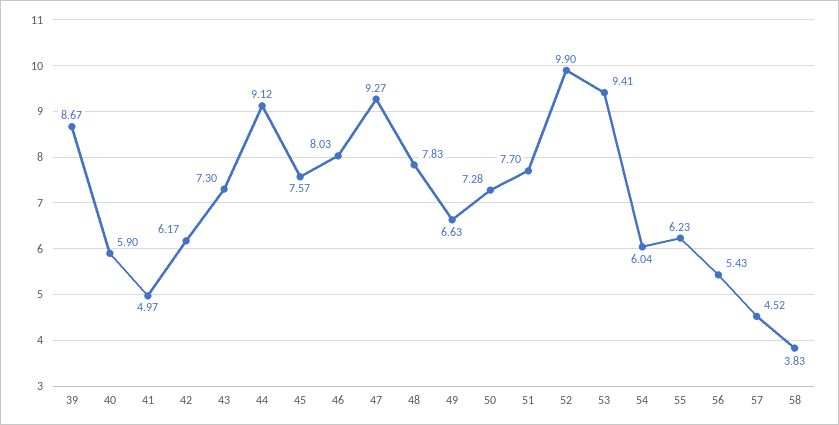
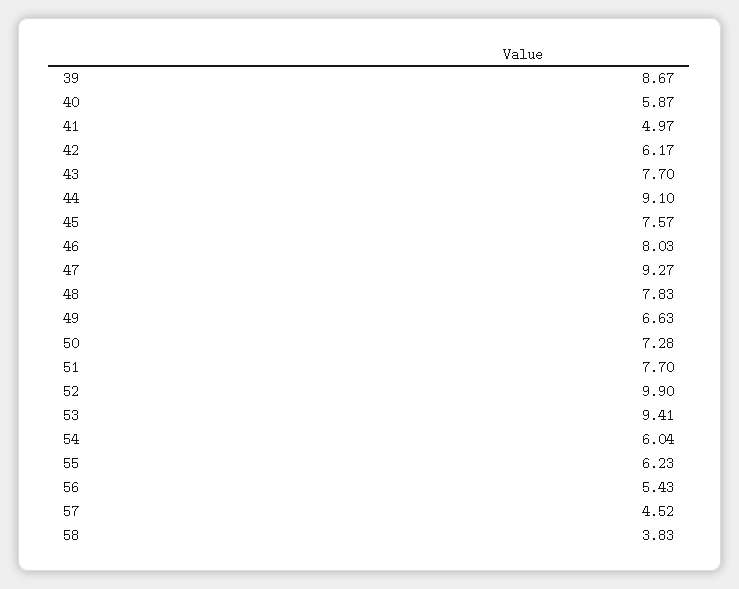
  {
    "39": 8.67,
-   "40": 5.9,
+   "40": 5.87,
    "41": 4.97,
    "42": 6.17,
-   "43": 7.3,
+   "43": 7.7,
-   "44": 9.12,
+   "44": 9.1,
    "45": 7.57,
    "46": 8.03,
    "47": 9.27,
    "48": 7.83,
    "49": 6.63,
    "50": 7.28,
    "51": 7.7,
    "52": 9.9,
    "53": 9.41,
    "54": 6.04,
    "55": 6.23,
    "56": 5.43,
    "57": 4.52,
    "58": 3.83
  }

